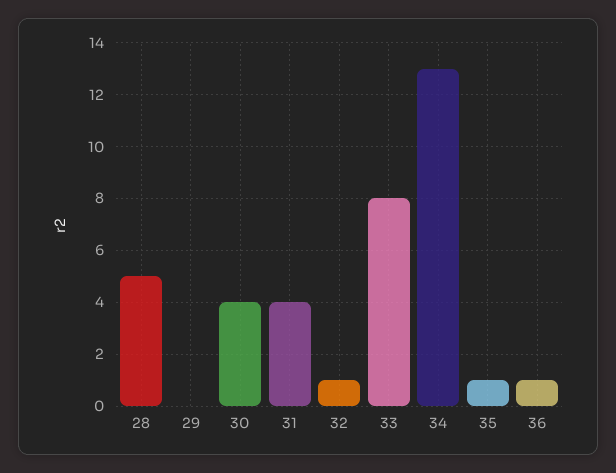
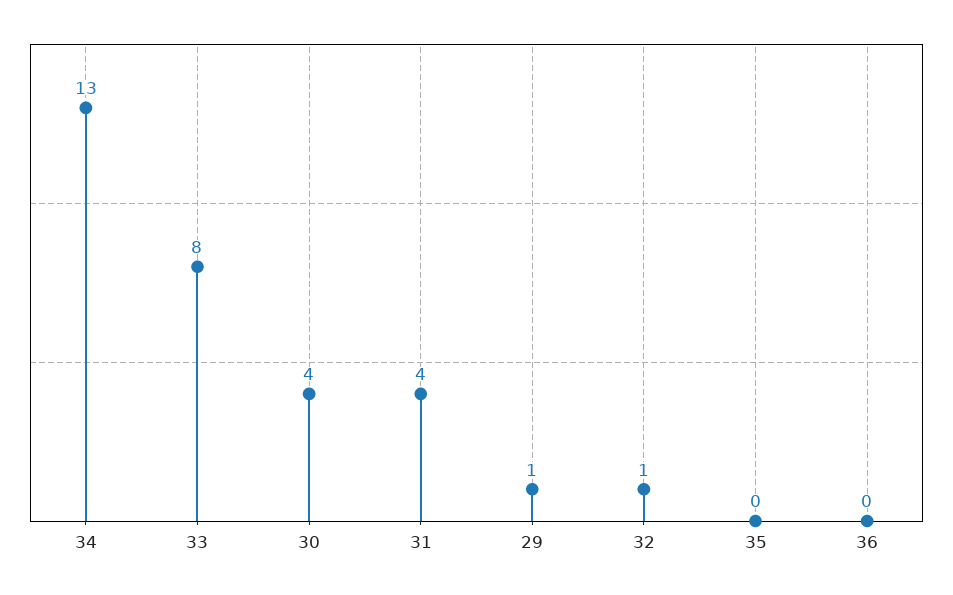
  {
-   "28": 5,
-   "29": 0,
+   "29": 1,
    "30": 4,
    "31": 4,
    "32": 1,
    "33": 8,
    "34": 13,
-   "35": 1,
+   "35": 0,
-   "36": 1
+   "36": 0
  }

